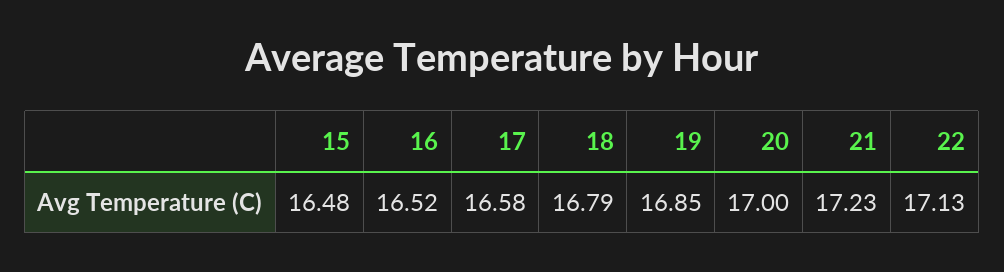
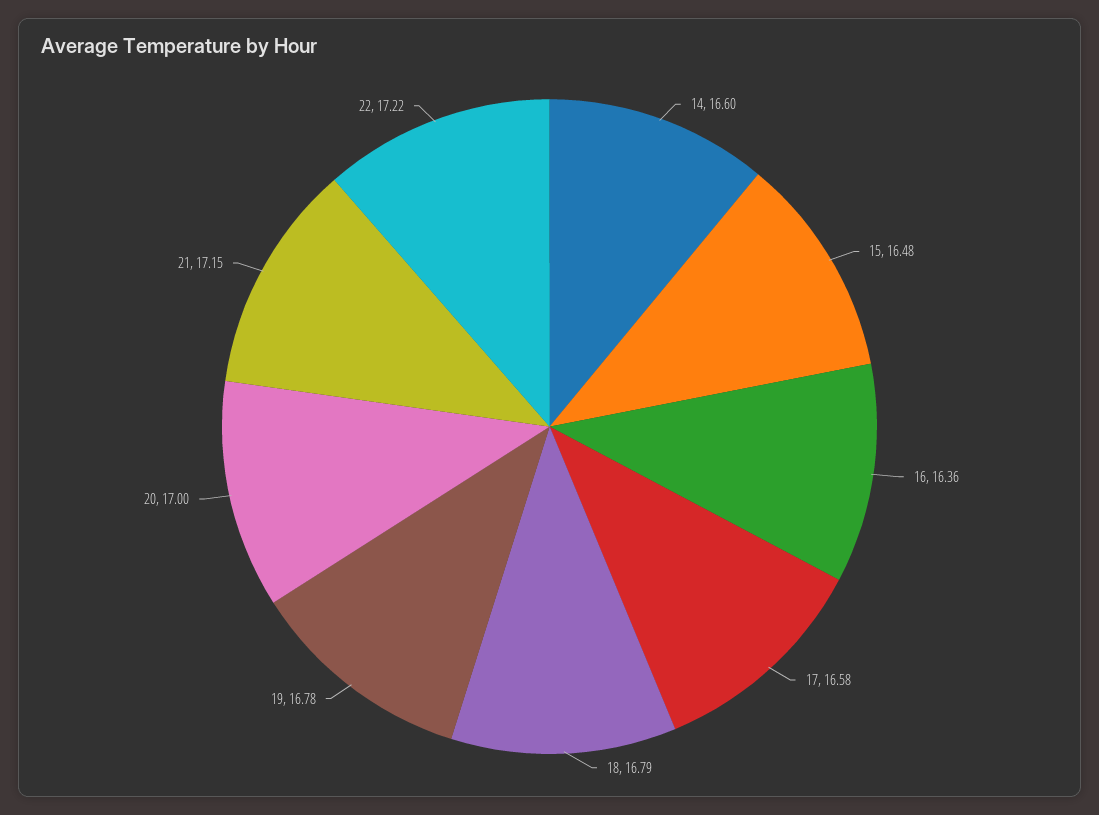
  {
    "15": 16.48,
-   "16": 16.52,
+   "16": 16.36,
    "17": 16.58,
    "18": 16.79,
-   "19": 16.85,
+   "19": 16.78,
    "20": 17,
-   "21": 17.23,
+   "21": 17.15,
-   "22": 17.13
+   "22": 17.22,
+   "14": 16.6
  }

